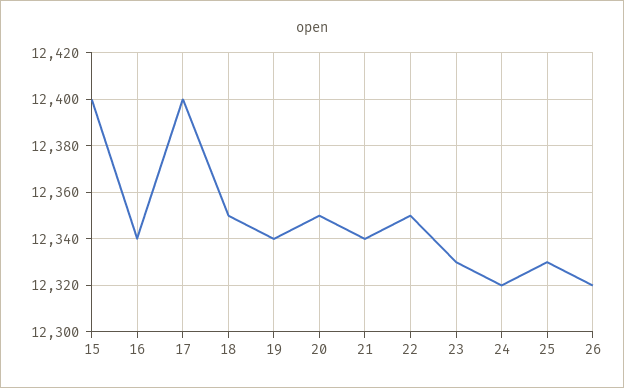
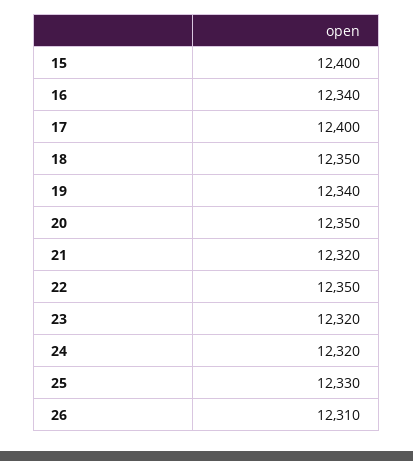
  {
    "15": 12400,
    "16": 12340,
    "17": 12400,
    "18": 12350,
    "19": 12340,
    "20": 12350,
-   "21": 12340,
+   "21": 12320,
    "22": 12350,
-   "23": 12330,
+   "23": 12320,
    "24": 12320,
    "25": 12330,
-   "26": 12320
+   "26": 12310
  }

